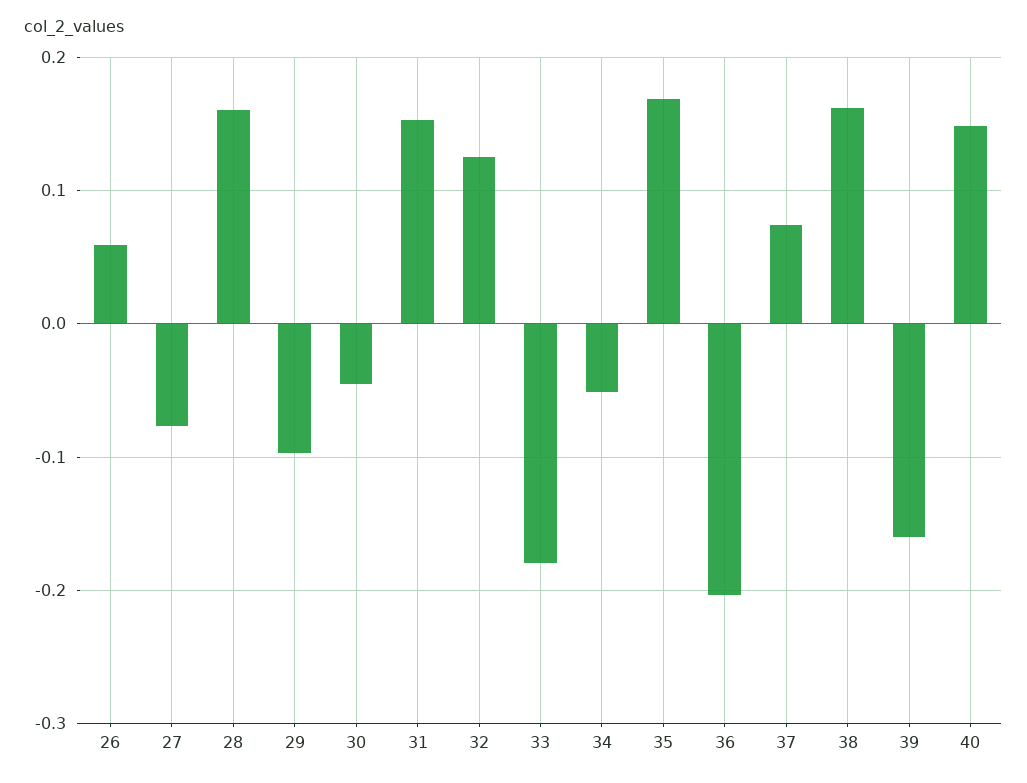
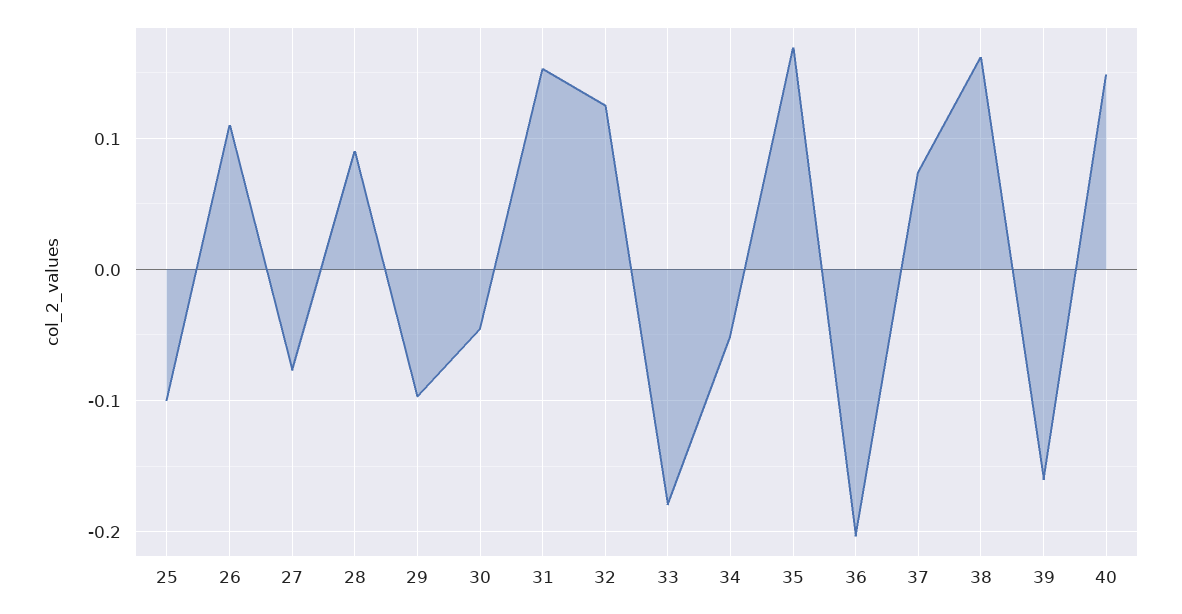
  {
-   "26": 0.06,
+   "26": 0.11,
    "27": -0.08,
-   "28": 0.16,
+   "28": 0.09,
    "29": -0.1,
    "30": -0.05,
    "31": 0.15,
    "32": 0.13,
    "33": -0.18,
    "34": -0.05,
    "35": 0.17,
    "36": -0.2,
    "37": 0.07,
    "38": 0.16,
    "39": -0.16,
-   "40": 0.15
+   "40": 0.15,
+   "25": -0.1
  }

